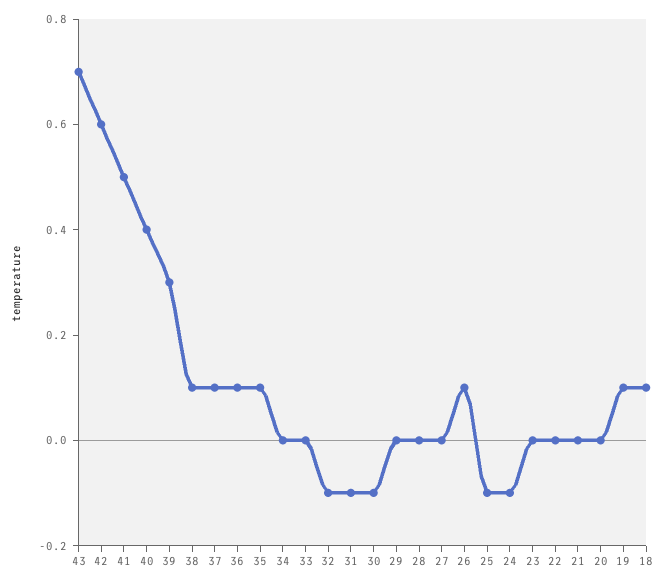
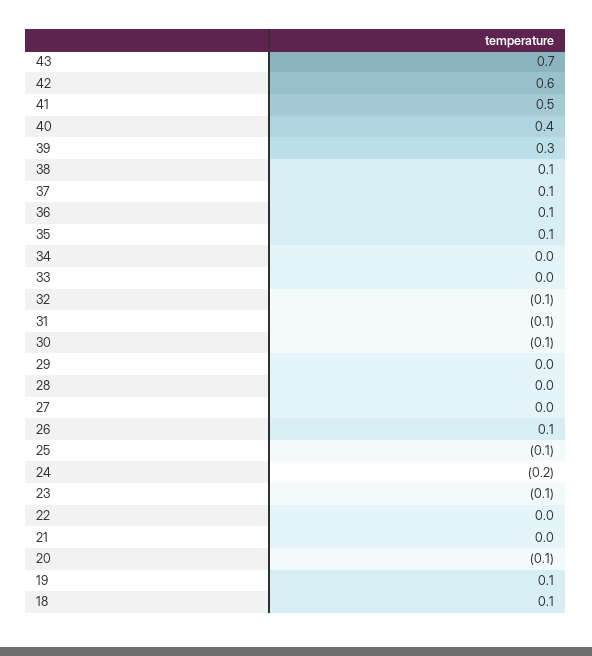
  {
    "43": 0.7,
    "42": 0.6,
    "41": 0.5,
    "40": 0.4,
    "39": 0.3,
    "38": 0.1,
    "37": 0.1,
    "36": 0.1,
    "35": 0.1,
    "34": 0,
    "33": 0,
    "32": -0.1,
    "31": -0.1,
    "30": -0.1,
    "29": 0,
    "28": 0,
    "27": 0,
    "26": 0.1,
    "25": -0.1,
-   "24": -0.1,
+   "24": -0.2,
-   "23": 0,
+   "23": -0.1,
    "22": 0,
    "21": 0,
-   "20": 0,
+   "20": -0.1,
    "19": 0.1,
    "18": 0.1
  }

